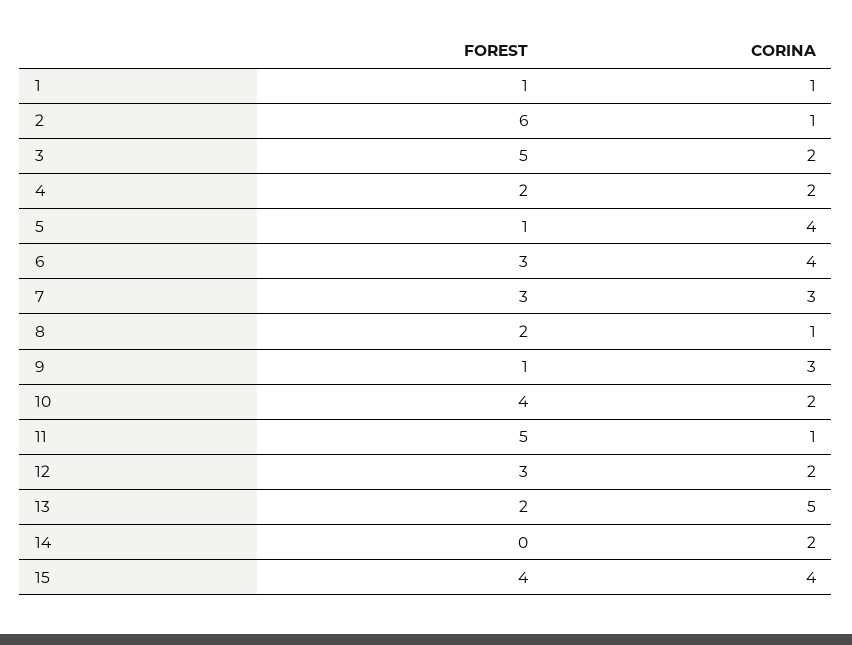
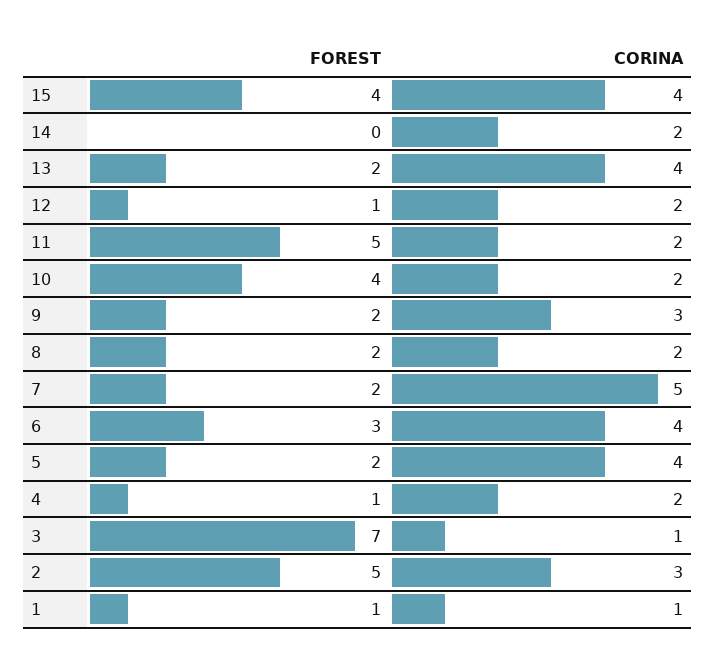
  {
    "FOREST": {
      "1": 1,
-     "2": 6,
+     "2": 5,
-     "3": 5,
+     "3": 7,
-     "4": 2,
+     "4": 1,
-     "5": 1,
+     "5": 2,
      "6": 3,
-     "7": 3,
+     "7": 2,
      "8": 2,
-     "9": 1,
+     "9": 2,
      "10": 4,
      "11": 5,
-     "12": 3,
+     "12": 1,
      "13": 2,
      "14": 0,
      "15": 4
    },
    "CORINA": {
      "1": 1,
-     "2": 1,
+     "2": 3,
-     "3": 2,
+     "3": 1,
      "4": 2,
      "5": 4,
      "6": 4,
-     "7": 3,
+     "7": 5,
-     "8": 1,
+     "8": 2,
      "9": 3,
      "10": 2,
-     "11": 1,
+     "11": 2,
      "12": 2,
-     "13": 5,
+     "13": 4,
      "14": 2,
      "15": 4
    }
  }

